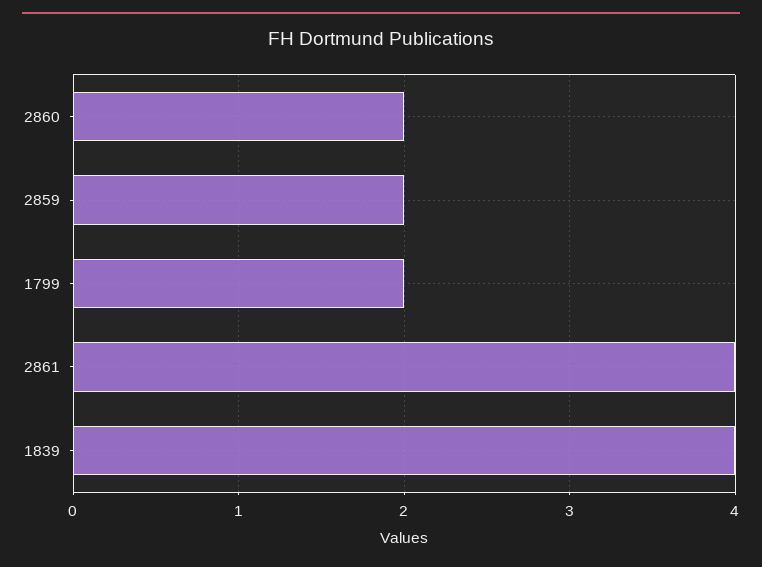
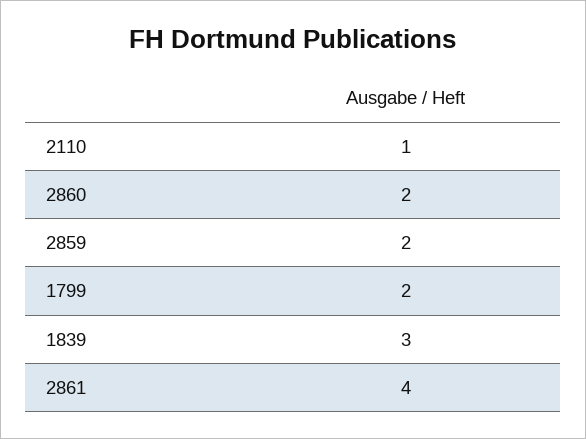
  {
    "2860": 2,
    "2859": 2,
    "1799": 2,
    "2861": 4,
-   "1839": 4
+   "1839": 3,
+   "2110": 1
  }

